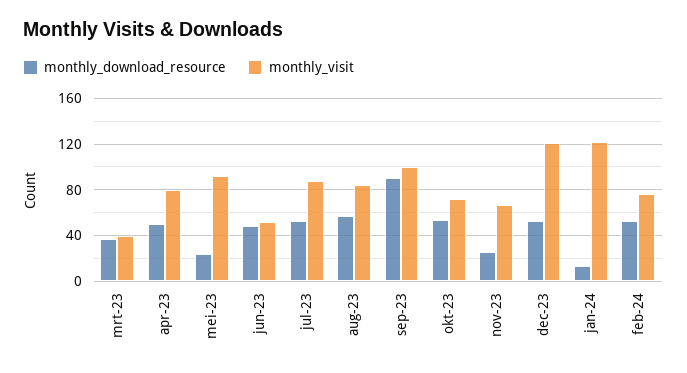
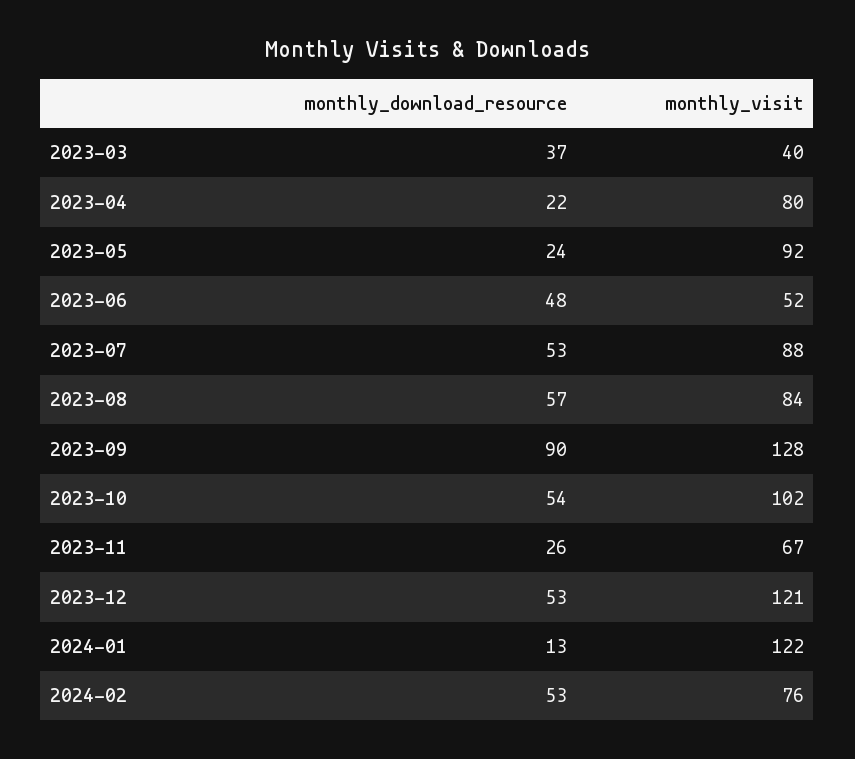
  {
    "monthly_download_resource": {
      "mrt-23": 37,
-     "apr-23": 50,
+     "apr-23": 22,
      "mei-23": 24,
      "jun-23": 48,
      "jul-23": 53,
      "aug-23": 57,
      "sep-23": 90,
      "okt-23": 54,
      "nov-23": 26,
      "dec-23": 53,
      "jan-24": 13,
      "feb-24": 53
    },
    "monthly_visit": {
      "mrt-23": 40,
      "apr-23": 80,
      "mei-23": 92,
      "jun-23": 52,
      "jul-23": 88,
      "aug-23": 84,
-     "sep-23": 100,
+     "sep-23": 128,
-     "okt-23": 70,
+     "okt-23": 102,
      "nov-23": 67,
      "dec-23": 121,
      "jan-24": 122,
      "feb-24": 76
    }
  }

